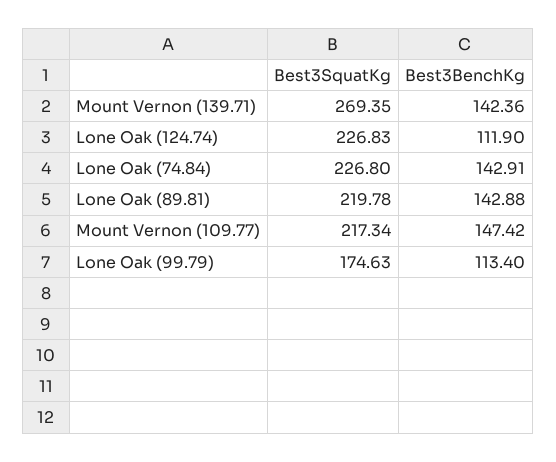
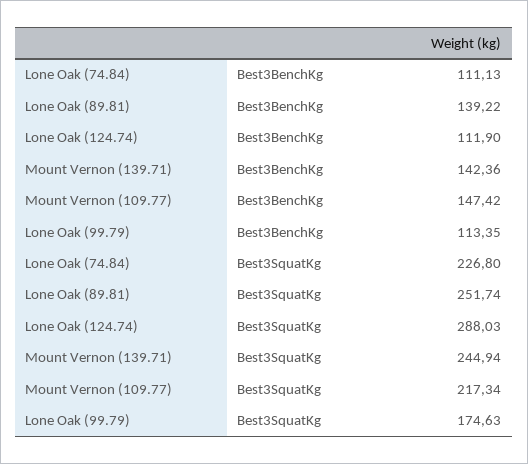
  {
    "Best3SquatKg": {
-     "Mount Vernon (139.71)": 269.35,
+     "Mount Vernon (139.71)": 244.94,
-     "Lone Oak (124.74)": 226.83,
+     "Lone Oak (124.74)": 288.03,
      "Lone Oak (74.84)": 226.8,
-     "Lone Oak (89.81)": 219.78,
+     "Lone Oak (89.81)": 251.74,
      "Mount Vernon (109.77)": 217.34,
      "Lone Oak (99.79)": 174.63
    },
    "Best3BenchKg": {
      "Mount Vernon (139.71)": 142.36,
      "Lone Oak (124.74)": 111.9,
-     "Lone Oak (74.84)": 142.91,
+     "Lone Oak (74.84)": 111.13,
-     "Lone Oak (89.81)": 142.88,
+     "Lone Oak (89.81)": 139.22,
      "Mount Vernon (109.77)": 147.42,
-     "Lone Oak (99.79)": 113.4
+     "Lone Oak (99.79)": 113.35
    }
  }

